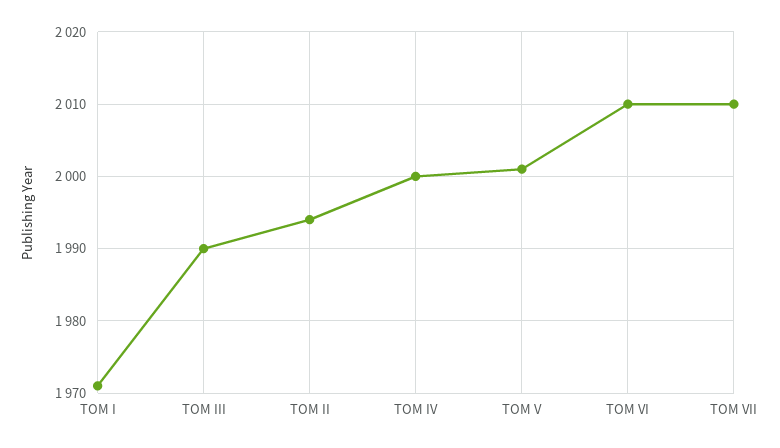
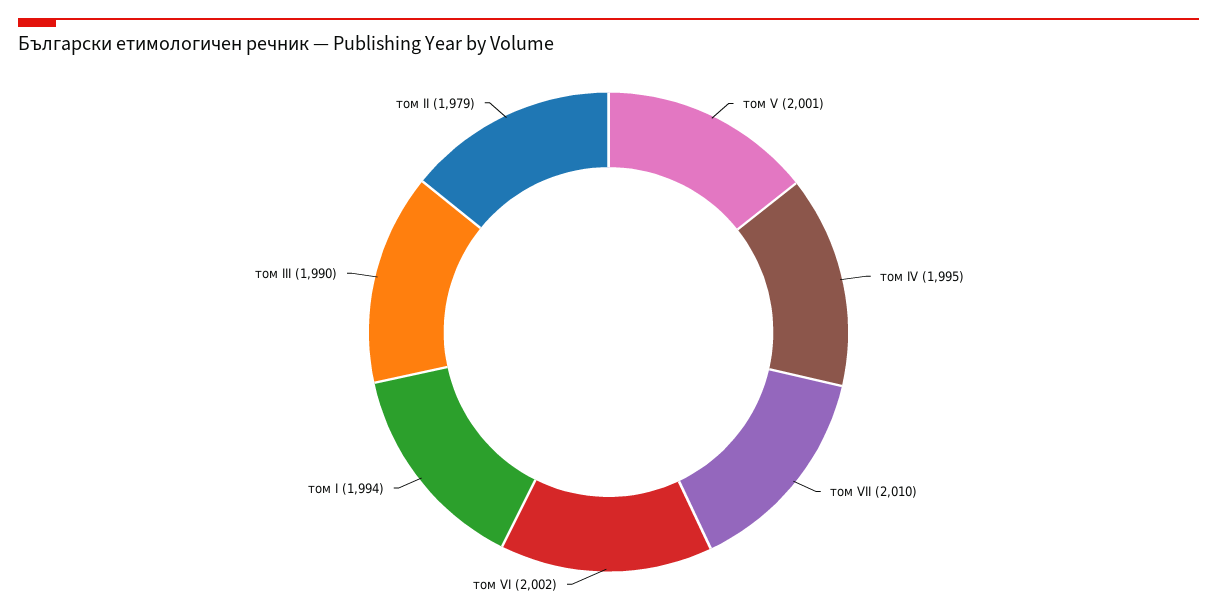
  {
-   "ТОМ I": 1971,
+   "ТОМ I": 1994,
    "ТОМ III": 1990,
-   "ТОМ II": 1994,
+   "ТОМ II": 1979,
-   "ТОМ IV": 2000,
+   "ТОМ IV": 1995,
    "ТОМ V": 2001,
-   "ТОМ VI": 2010,
+   "ТОМ VI": 2002,
    "ТОМ VII": 2010
  }

